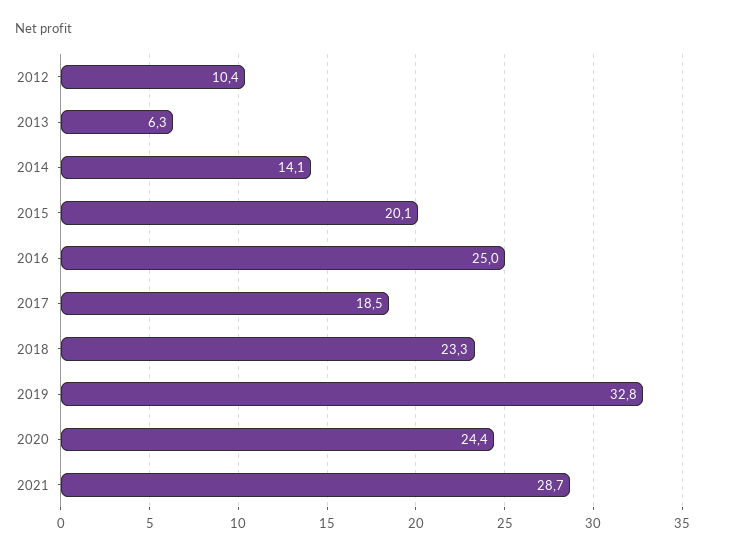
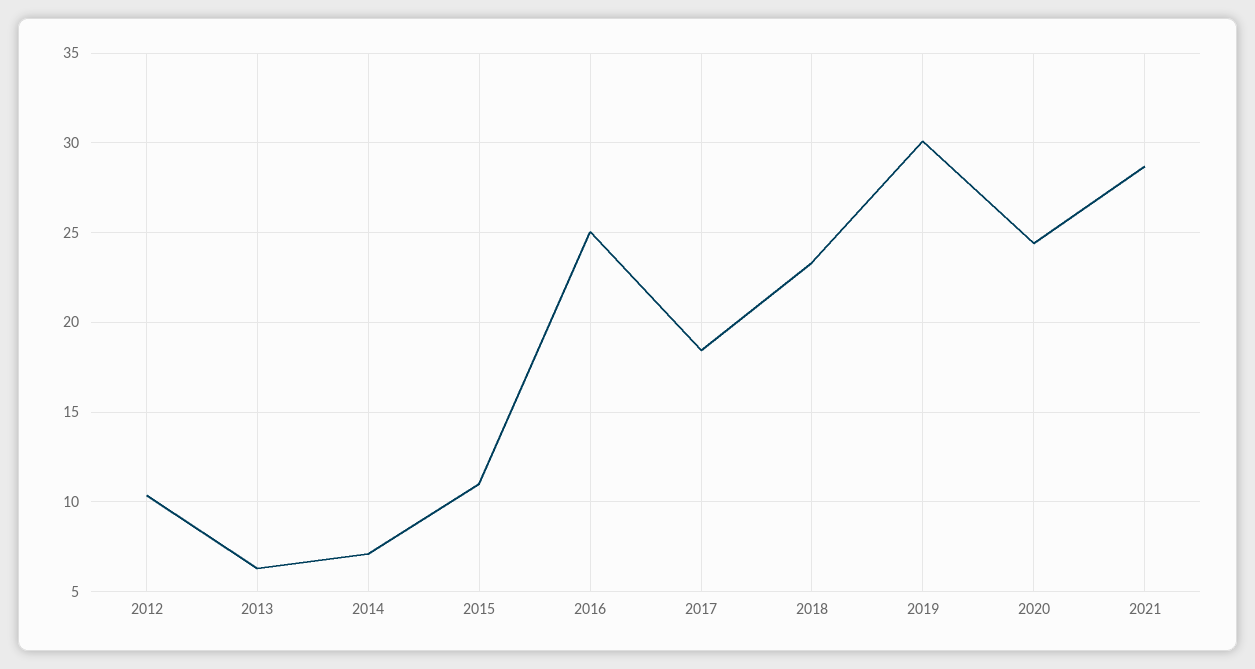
  {
    "2012": 10.4,
    "2013": 6.3,
-   "2014": 14.1,
+   "2014": 7,
-   "2015": 20.1,
+   "2015": 11,
    "2016": 25,
    "2017": 18.5,
    "2018": 23.3,
-   "2019": 32.8,
+   "2019": 30,
    "2020": 24.4,
    "2021": 28.7
  }

